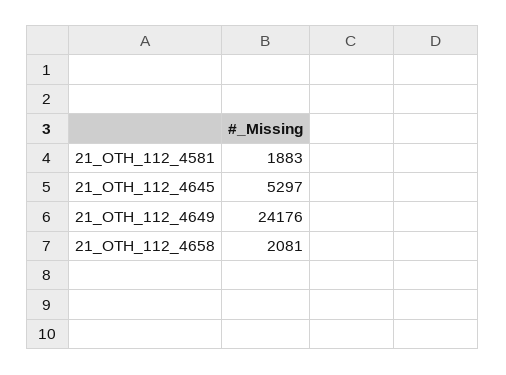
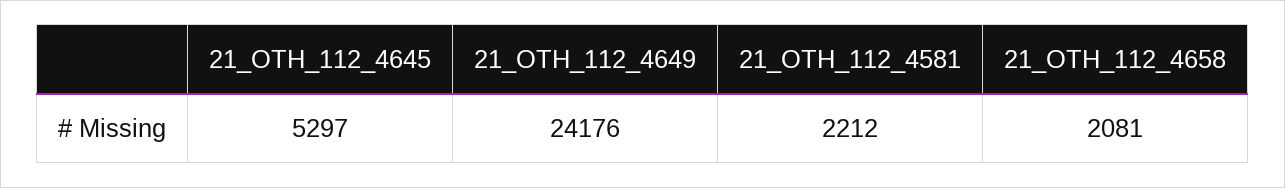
  {
-   "21_OTH_112_4581": 1883,
+   "21_OTH_112_4581": 2212,
    "21_OTH_112_4645": 5297,
    "21_OTH_112_4649": 24176,
    "21_OTH_112_4658": 2081
  }

